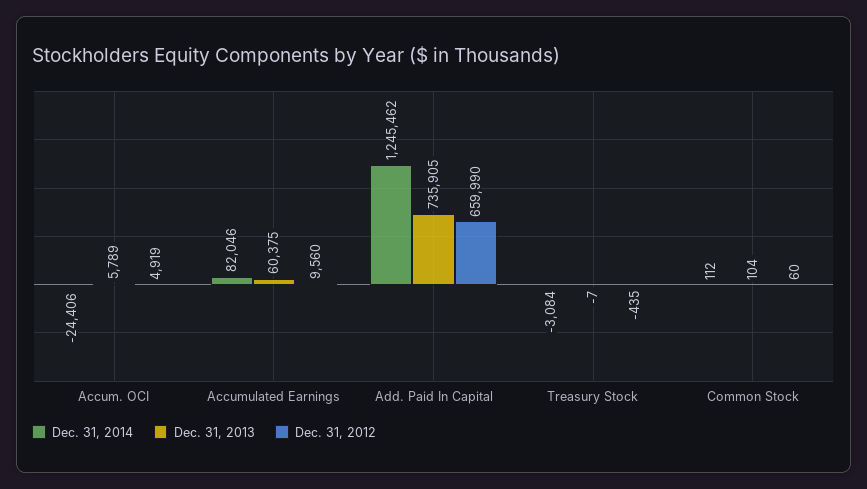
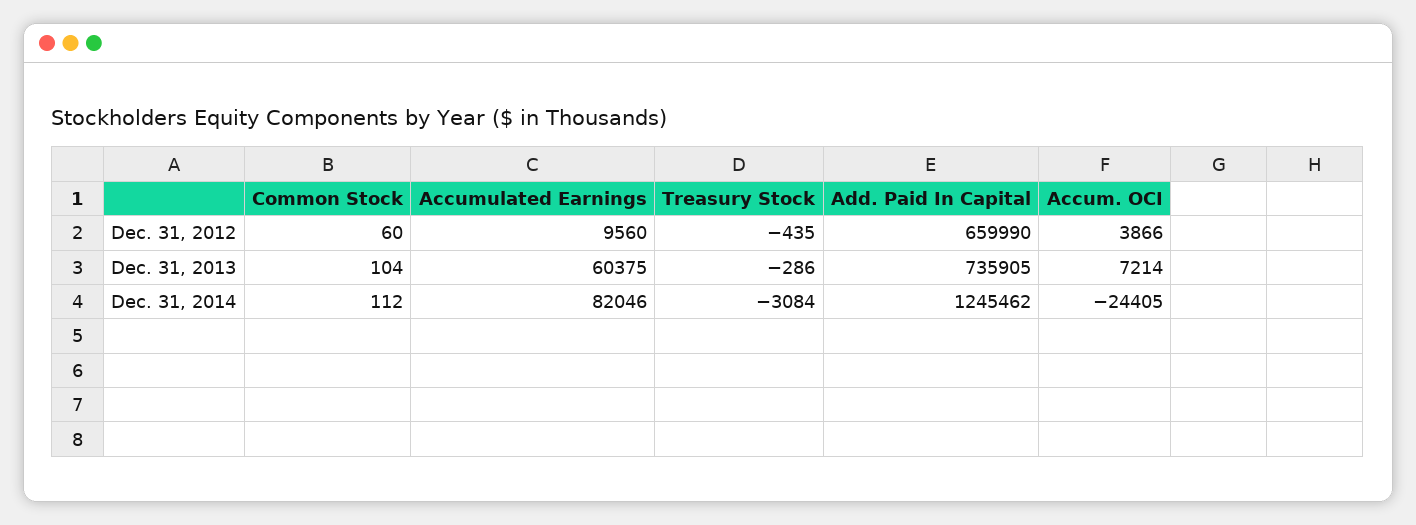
  {
    "Dec. 31, 2014": {
-     "Accum. OCI": -24406,
+     "Accum. OCI": -24405,
      "Accumulated Earnings": 82046,
      "Add. Paid In Capital": 1245462,
      "Treasury Stock": -3084,
      "Common Stock": 112
    },
    "Dec. 31, 2013": {
-     "Accum. OCI": 5789,
+     "Accum. OCI": 7214,
      "Accumulated Earnings": 60375,
      "Add. Paid In Capital": 735905,
-     "Treasury Stock": -7,
+     "Treasury Stock": -286,
      "Common Stock": 104
    },
    "Dec. 31, 2012": {
-     "Accum. OCI": 4919,
+     "Accum. OCI": 3866,
      "Accumulated Earnings": 9560,
      "Add. Paid In Capital": 659990,
      "Treasury Stock": -435,
      "Common Stock": 60
    }
  }

